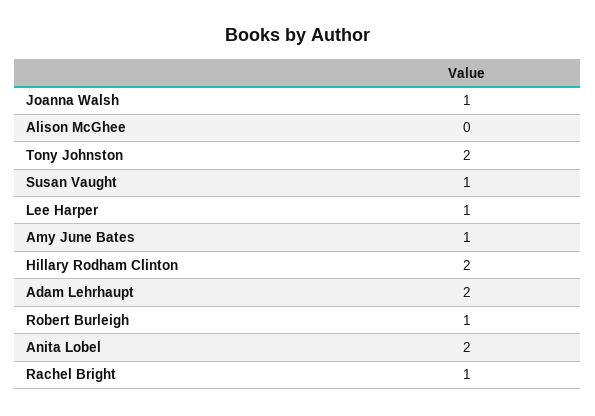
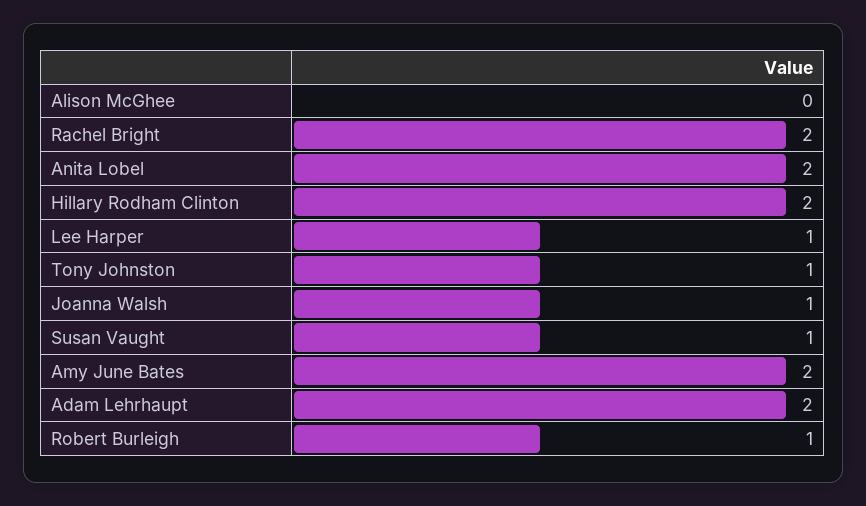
  {
    "Joanna Walsh": 1,
    "Alison McGhee": 0,
-   "Tony Johnston": 2,
+   "Tony Johnston": 1,
    "Susan Vaught": 1,
    "Lee Harper": 1,
-   "Amy June Bates": 1,
+   "Amy June Bates": 2,
    "Hillary Rodham Clinton": 2,
    "Adam Lehrhaupt": 2,
    "Robert Burleigh": 1,
    "Anita Lobel": 2,
-   "Rachel Bright": 1
+   "Rachel Bright": 2
  }

